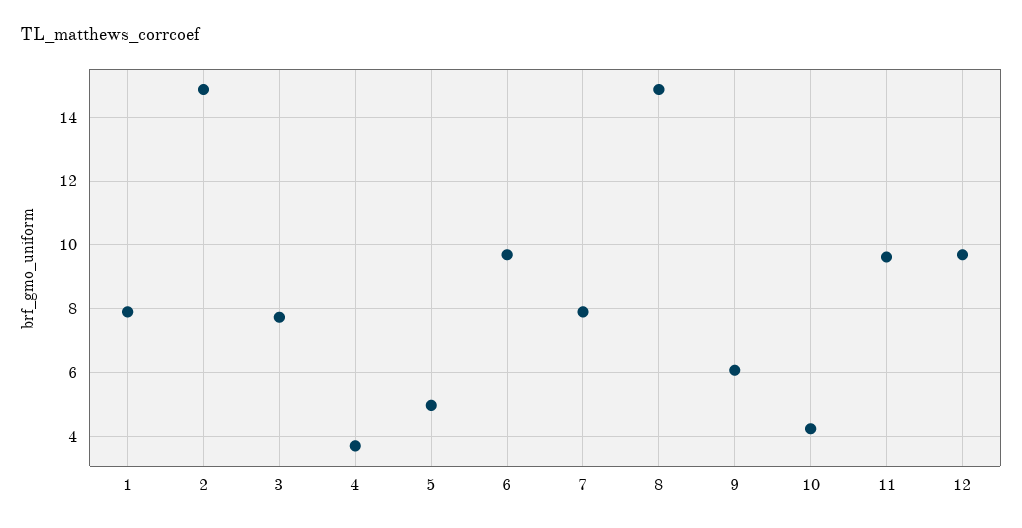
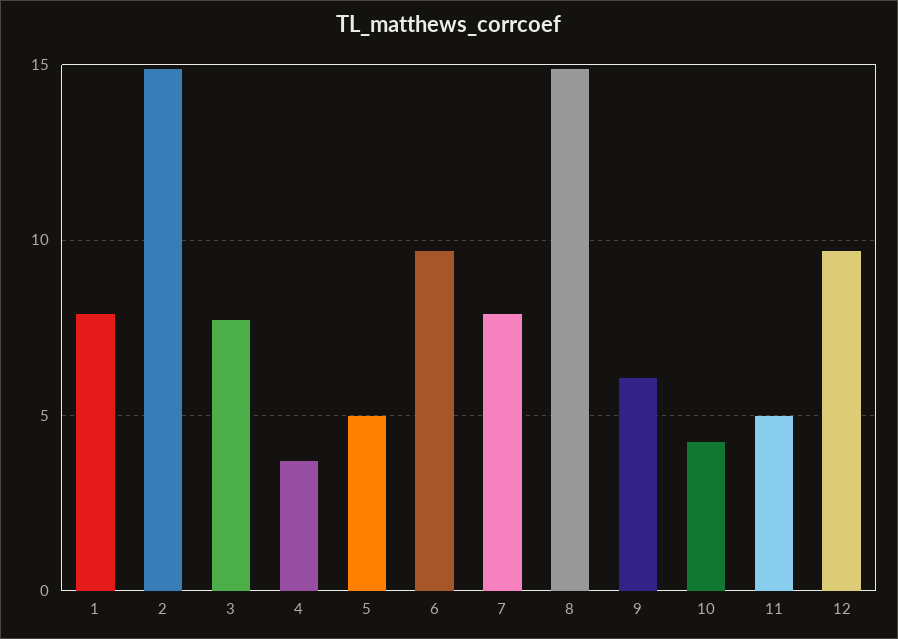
  {
    "1": 8,
    "2": 14.8,
    "3": 7.8,
    "4": 3.8,
    "5": 5,
    "6": 9.6,
    "7": 8,
    "8": 14.8,
    "9": 6,
    "10": 4.2,
-   "11": 9.6,
+   "11": 5,
    "12": 9.6
  }

